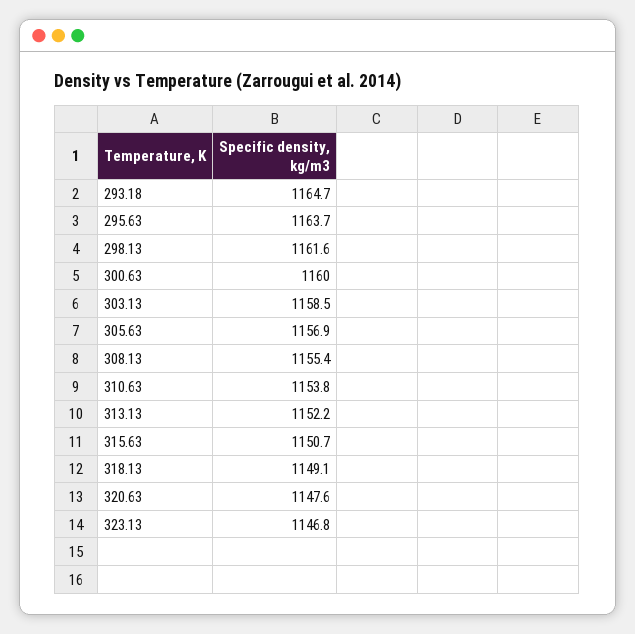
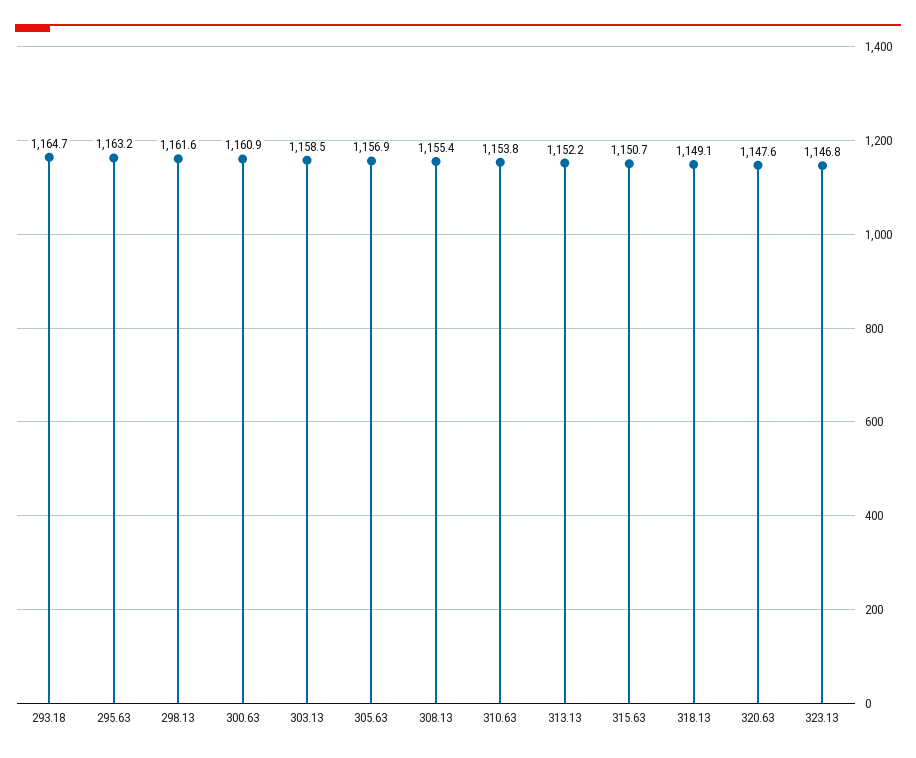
  {
    "293.18": 1164.7,
-   "295.63": 1163.7,
+   "295.63": 1163.2,
    "298.13": 1161.6,
-   "300.63": 1160,
+   "300.63": 1160.9,
    "303.13": 1158.5,
    "305.63": 1156.9,
    "308.13": 1155.4,
    "310.63": 1153.8,
    "313.13": 1152.2,
    "315.63": 1150.7,
    "318.13": 1149.1,
    "320.63": 1147.6,
    "323.13": 1146.8
  }

